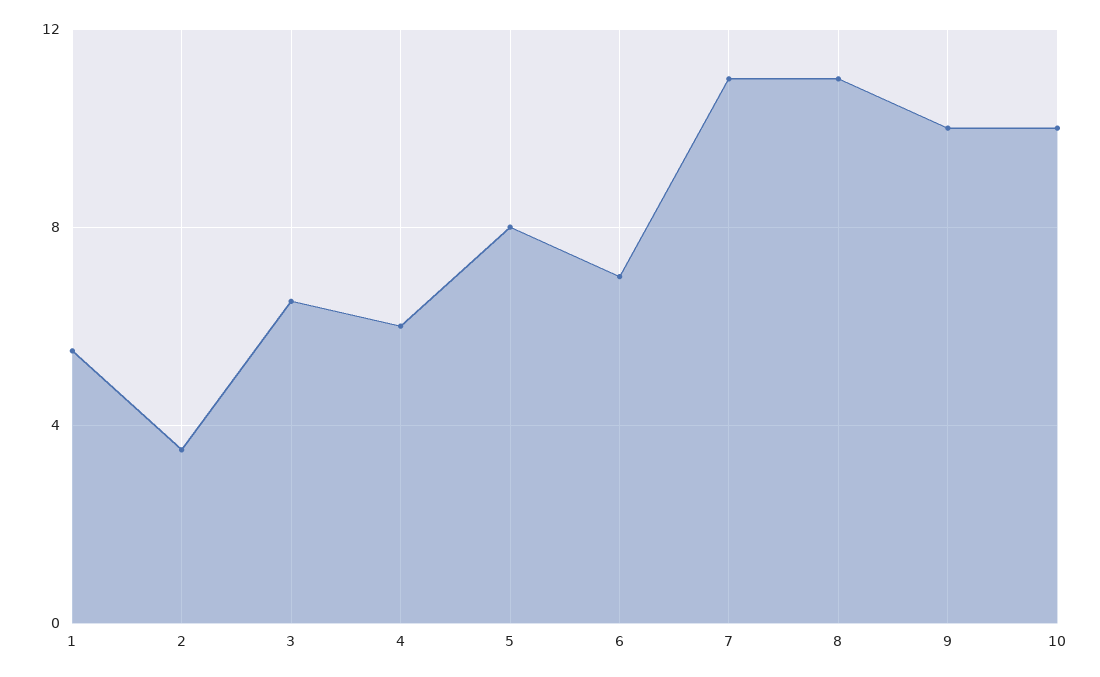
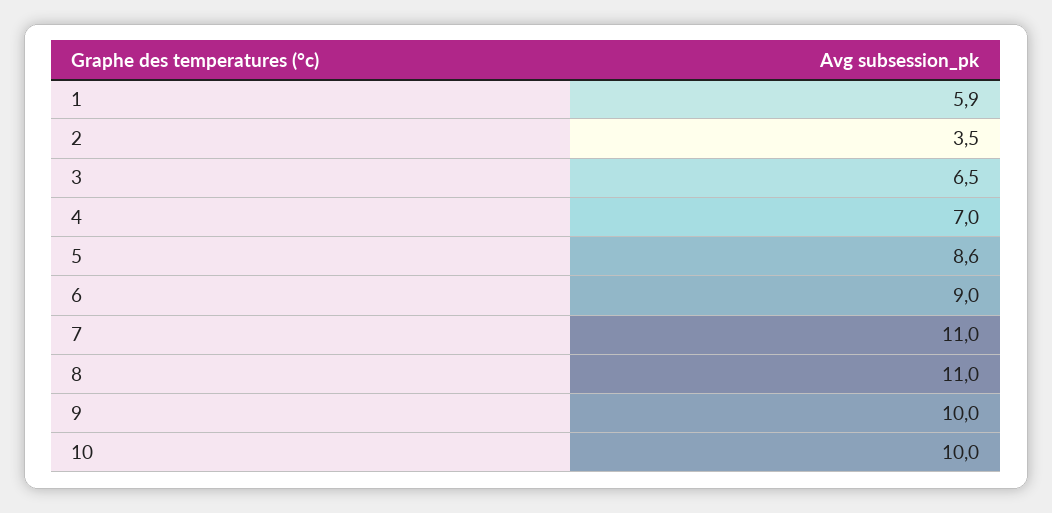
  {
-   "1": 5.5,
+   "1": 5.9,
    "2": 3.5,
    "3": 6.5,
-   "4": 6,
+   "4": 7,
-   "5": 8,
+   "5": 8.6,
-   "6": 7,
+   "6": 9,
    "7": 11,
    "8": 11,
    "9": 10,
    "10": 10
  }

